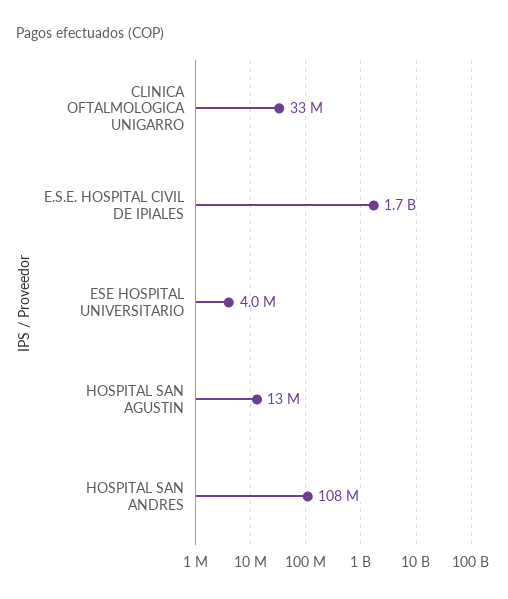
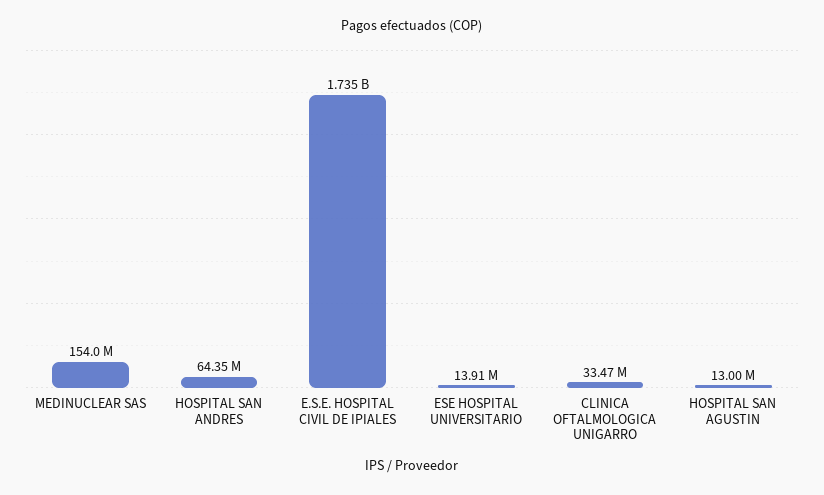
  {
    "CLINICA OFTALMOLOGICA UNIGARRO": 33470000,
    "E.S.E. HOSPITAL CIVIL DE IPIALES": 1735000000,
-   "ESE HOSPITAL UNIVERSITARIO": 4000000,
+   "ESE HOSPITAL UNIVERSITARIO": 13910000,
    "HOSPITAL SAN AGUSTIN": 13000000,
-   "HOSPITAL SAN ANDRES": 108000000
+   "HOSPITAL SAN ANDRES": 64350000,
+   "MEDINUCLEAR SAS": 154000000
  }

